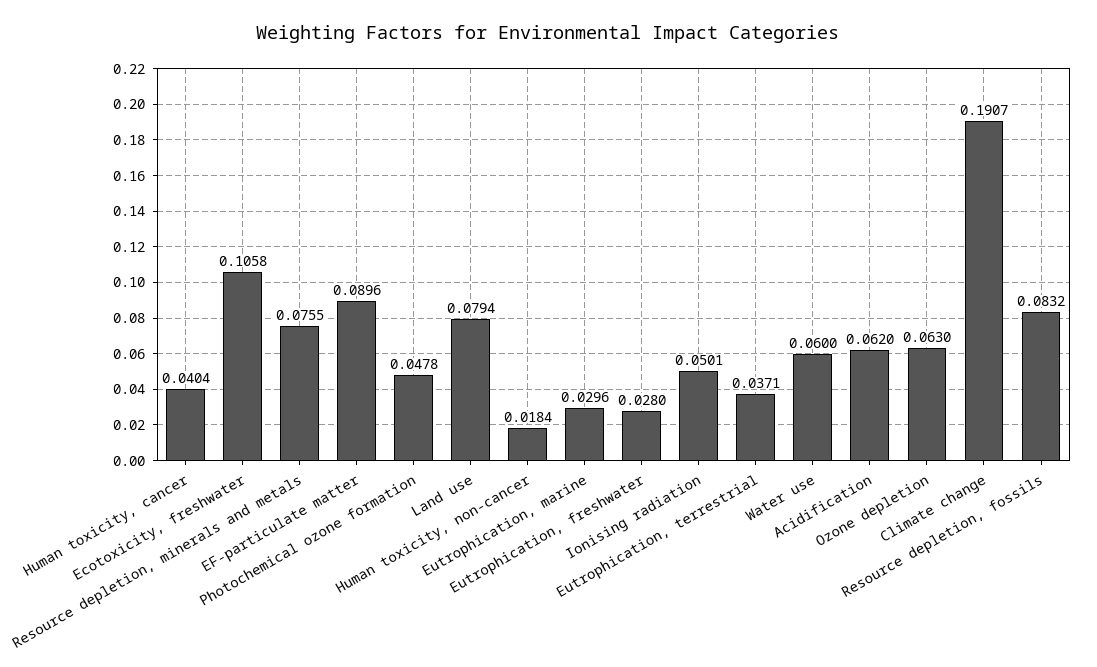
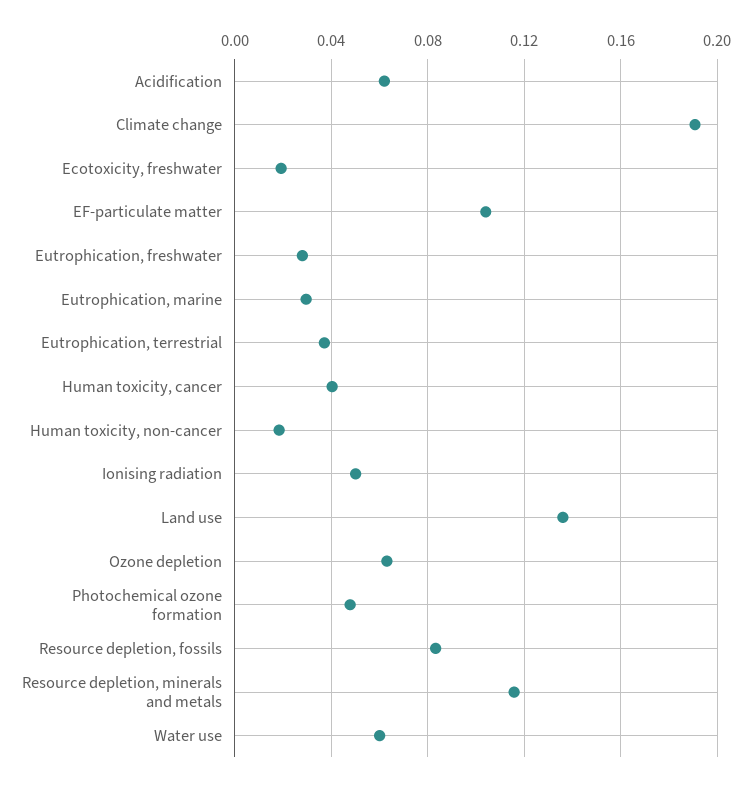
  {
    "Human toxicity, cancer": 0.0404,
-   "Ecotoxicity, freshwater": 0.1058,
+   "Ecotoxicity, freshwater": 0.02,
-   "Resource depletion, minerals and metals": 0.0755,
+   "Resource depletion, minerals and metals": 0.115,
-   "EF-particulate matter": 0.0896,
+   "EF-particulate matter": 0.105,
    "Photochemical ozone formation": 0.0478,
-   "Land use": 0.0794,
+   "Land use": 0.135,
    "Human toxicity, non-cancer": 0.0184,
    "Eutrophication, marine": 0.0296,
    "Eutrophication, freshwater": 0.028,
    "Ionising radiation": 0.0501,
    "Eutrophication, terrestrial": 0.0371,
    "Water use": 0.06,
    "Acidification": 0.062,
    "Ozone depletion": 0.063,
    "Climate change": 0.1907,
    "Resource depletion, fossils": 0.0832
  }

